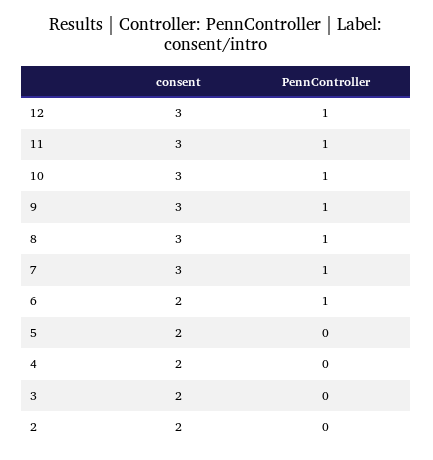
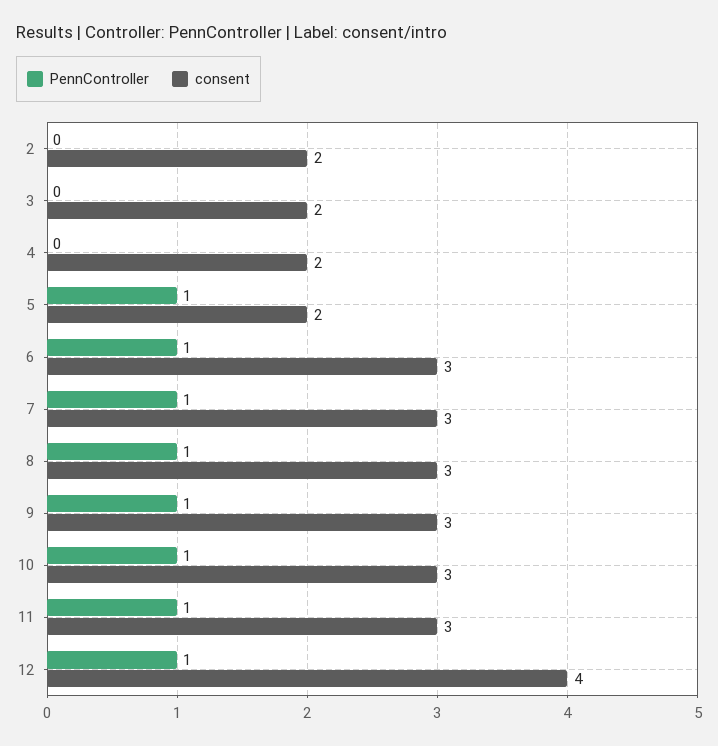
  {
    "consent": {
-     "12": 3,
+     "12": 4,
      "11": 3,
      "10": 3,
      "9": 3,
      "8": 3,
      "7": 3,
-     "6": 2,
+     "6": 3,
      "5": 2,
      "4": 2,
      "3": 2,
      "2": 2
    },
    "PennController": {
      "12": 1,
      "11": 1,
      "10": 1,
      "9": 1,
      "8": 1,
      "7": 1,
      "6": 1,
-     "5": 0,
+     "5": 1,
      "4": 0,
      "3": 0,
      "2": 0
    }
  }

